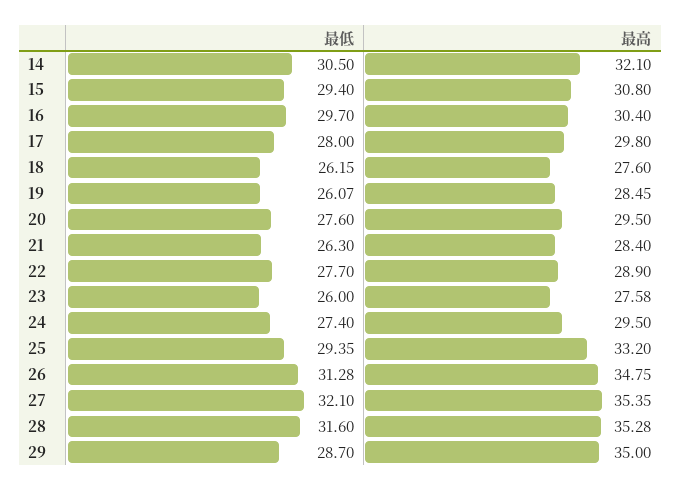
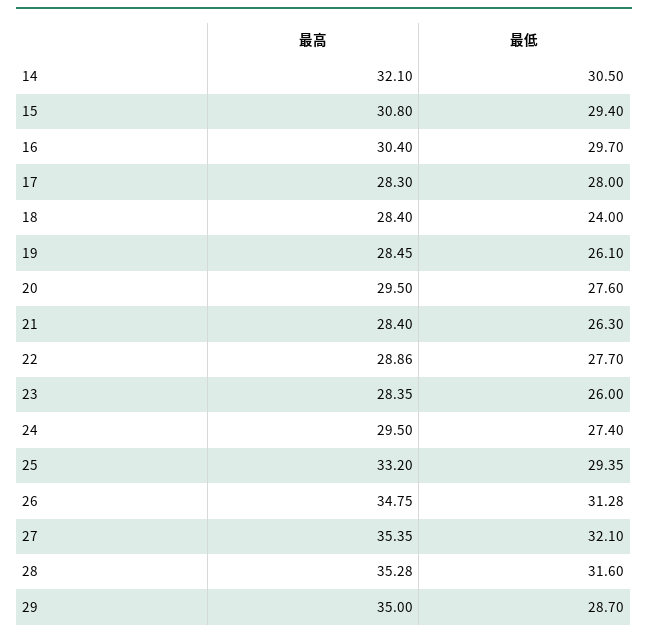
  {
    "最低": {
      "14": 30.5,
      "15": 29.4,
      "16": 29.7,
      "17": 28,
-     "18": 26.15,
+     "18": 24,
-     "19": 26.07,
+     "19": 26.1,
      "20": 27.6,
      "21": 26.3,
      "22": 27.7,
      "23": 26,
      "24": 27.4,
      "25": 29.35,
      "26": 31.28,
      "27": 32.1,
      "28": 31.6,
      "29": 28.7
    },
    "最高": {
      "14": 32.1,
      "15": 30.8,
      "16": 30.4,
-     "17": 29.8,
+     "17": 28.3,
-     "18": 27.6,
+     "18": 28.4,
      "19": 28.45,
      "20": 29.5,
      "21": 28.4,
-     "22": 28.9,
+     "22": 28.86,
-     "23": 27.58,
+     "23": 28.35,
      "24": 29.5,
      "25": 33.2,
      "26": 34.75,
      "27": 35.35,
      "28": 35.28,
      "29": 35
    }
  }

